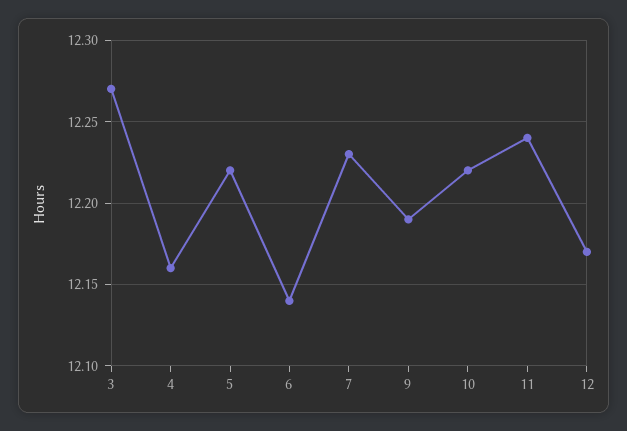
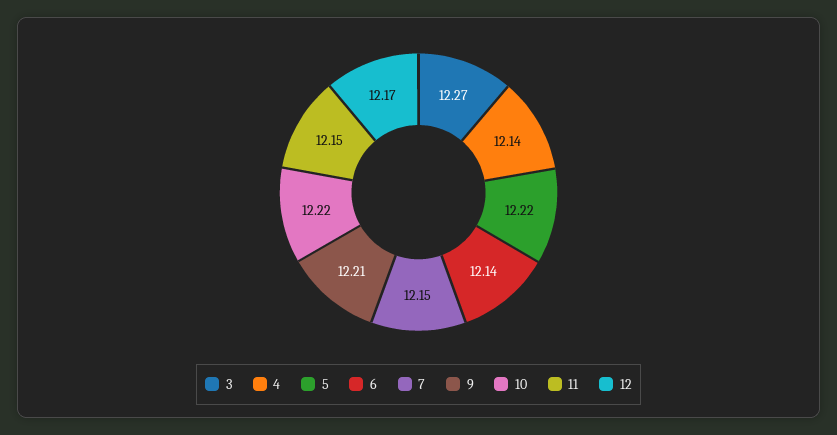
  {
    "3": 12.27,
-   "4": 12.16,
+   "4": 12.14,
    "5": 12.22,
    "6": 12.14,
-   "7": 12.23,
+   "7": 12.15,
-   "9": 12.19,
+   "9": 12.21,
    "10": 12.22,
-   "11": 12.24,
+   "11": 12.15,
    "12": 12.17
  }

